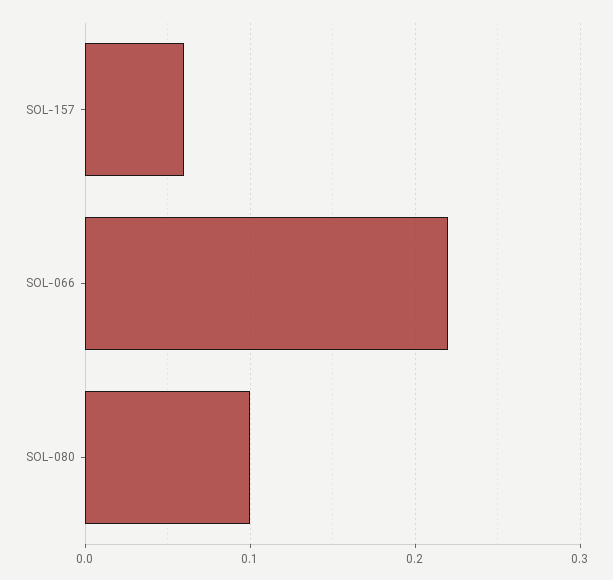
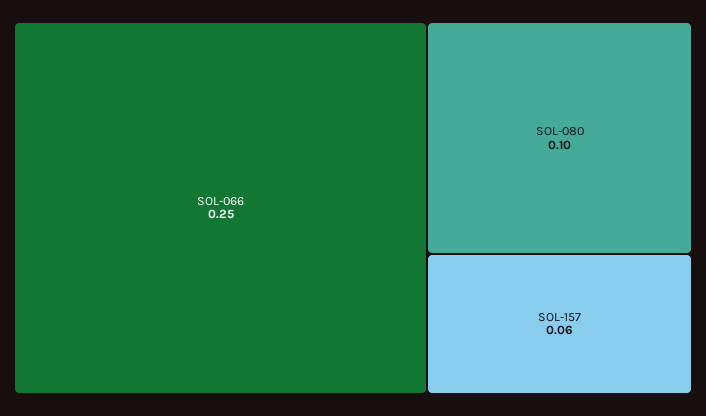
  {
    "SOL-157": 0.06,
-   "SOL-066": 0.22,
+   "SOL-066": 0.25,
    "SOL-080": 0.1
  }

